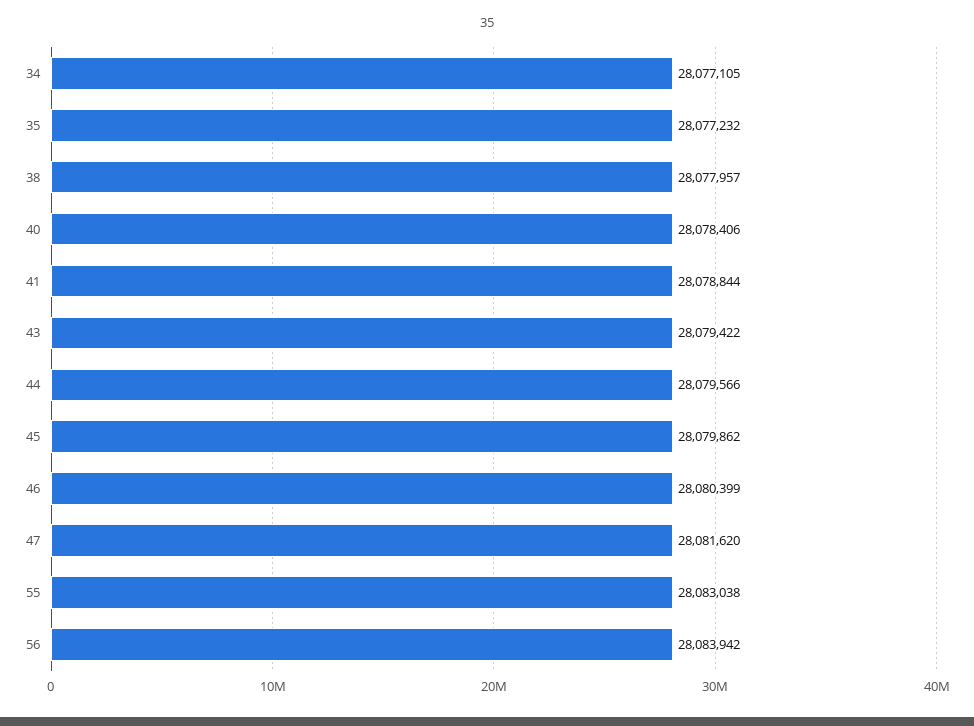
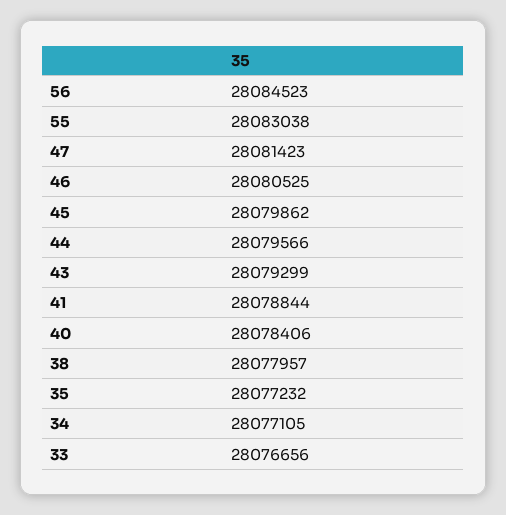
  {
    "34": 28077105,
    "35": 28077232,
    "38": 28077957,
    "40": 28078406,
    "41": 28078844,
-   "43": 28079422,
+   "43": 28079299,
    "44": 28079566,
    "45": 28079862,
-   "46": 28080399,
+   "46": 28080525,
-   "47": 28081620,
+   "47": 28081423,
    "55": 28083038,
-   "56": 28083942
+   "56": 28084523,
+   "33": 28076656
  }

